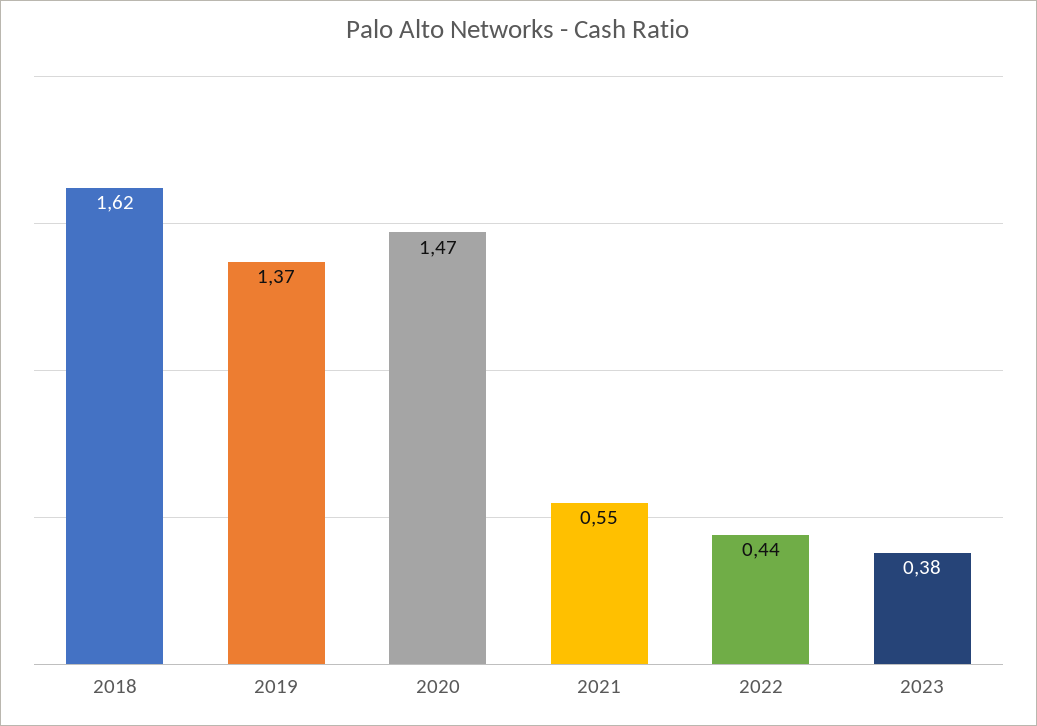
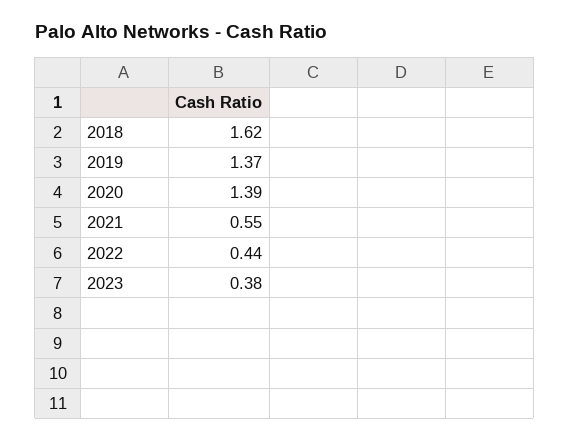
  {
    "2018": 1.62,
    "2019": 1.37,
-   "2020": 1.47,
+   "2020": 1.39,
    "2021": 0.55,
    "2022": 0.44,
    "2023": 0.38
  }

